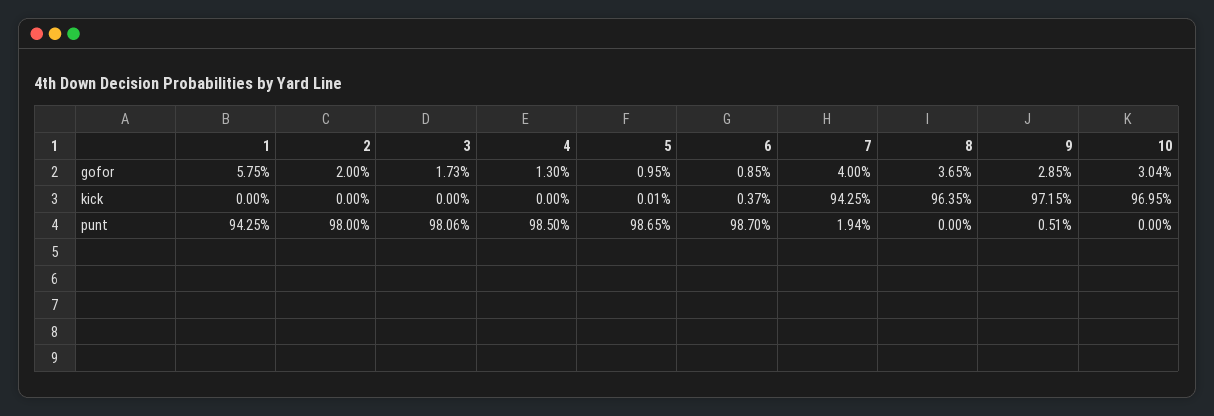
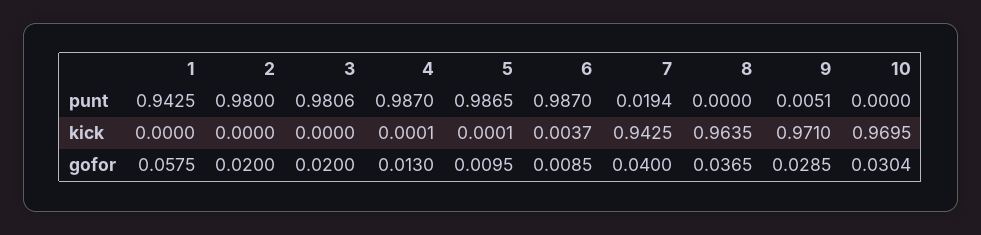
  {
    "1": {
      "gofor": 0.0575,
      "kick": 0,
      "punt": 0.9425
    },
    "2": {
      "gofor": 0.02,
      "kick": 0,
      "punt": 0.98
    },
    "3": {
-     "gofor": 0.0173,
+     "gofor": 0.02,
      "kick": 0,
      "punt": 0.9806
    },
    "4": {
      "gofor": 0.013,
-     "kick": 0,
+     "kick": 0.0001,
-     "punt": 0.985
+     "punt": 0.987
    },
    "5": {
      "gofor": 0.0095,
      "kick": 0.0001,
      "punt": 0.9865
    },
    "6": {
      "gofor": 0.0085,
      "kick": 0.0037,
      "punt": 0.987
    },
    "7": {
      "gofor": 0.04,
      "kick": 0.9425,
      "punt": 0.0194
    },
    "8": {
      "gofor": 0.0365,
      "kick": 0.9635,
      "punt": 0
    },
    "9": {
      "gofor": 0.0285,
-     "kick": 0.9715,
+     "kick": 0.971,
      "punt": 0.0051
    },
    "10": {
      "gofor": 0.0304,
      "kick": 0.9695,
      "punt": 0
    }
  }

